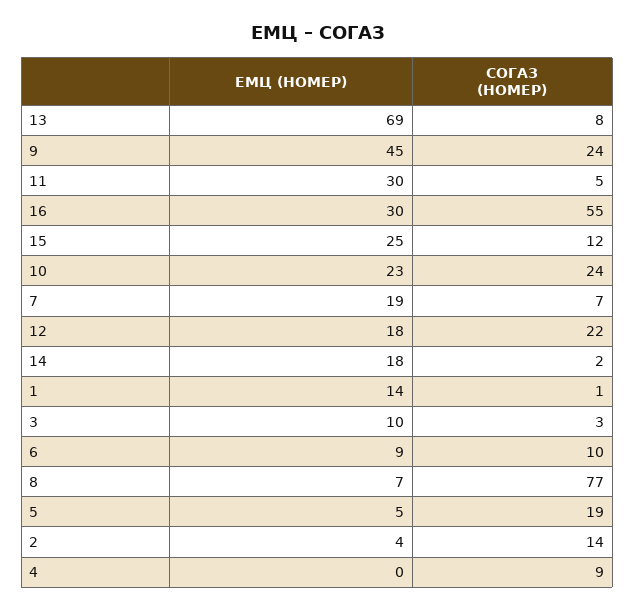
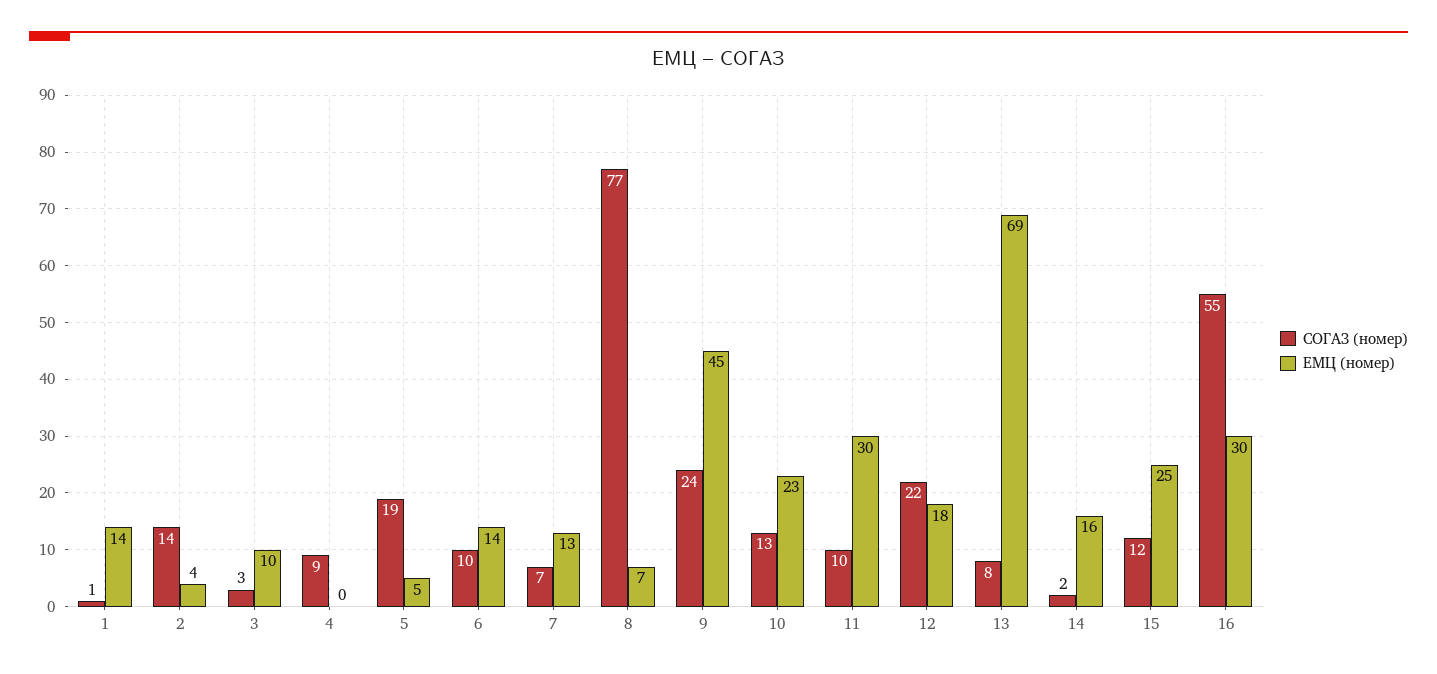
  {
    "ЕМЦ (НОМЕР)": {
      "13": 69,
      "9": 45,
      "11": 30,
      "16": 30,
      "15": 25,
      "10": 23,
-     "7": 19,
+     "7": 13,
      "12": 18,
-     "14": 18,
+     "14": 16,
      "1": 14,
      "3": 10,
-     "6": 9,
+     "6": 14,
      "8": 7,
      "5": 5,
      "2": 4,
      "4": 0
    },
    "СОГАЗ (НОМЕР)": {
      "13": 8,
      "9": 24,
-     "11": 5,
+     "11": 10,
      "16": 55,
      "15": 12,
-     "10": 24,
+     "10": 13,
      "7": 7,
      "12": 22,
      "14": 2,
      "1": 1,
      "3": 3,
      "6": 10,
      "8": 77,
      "5": 19,
      "2": 14,
      "4": 9
    }
  }

